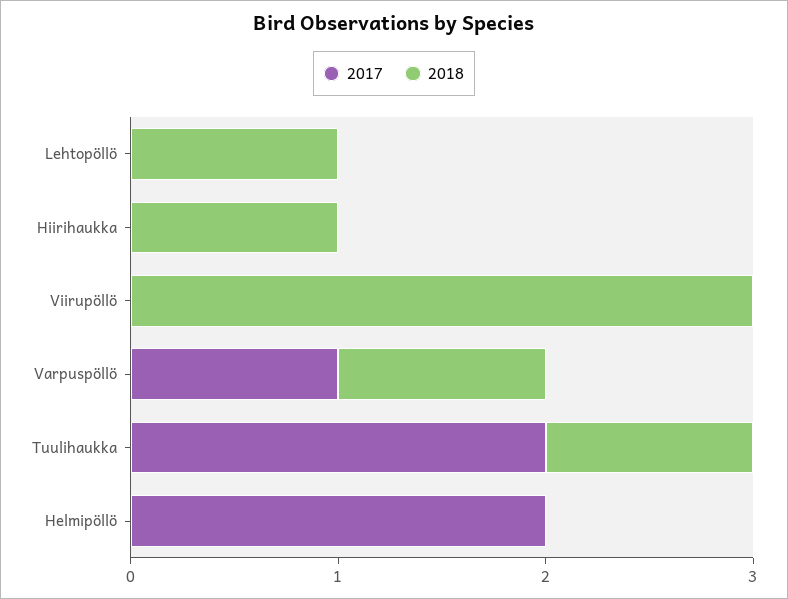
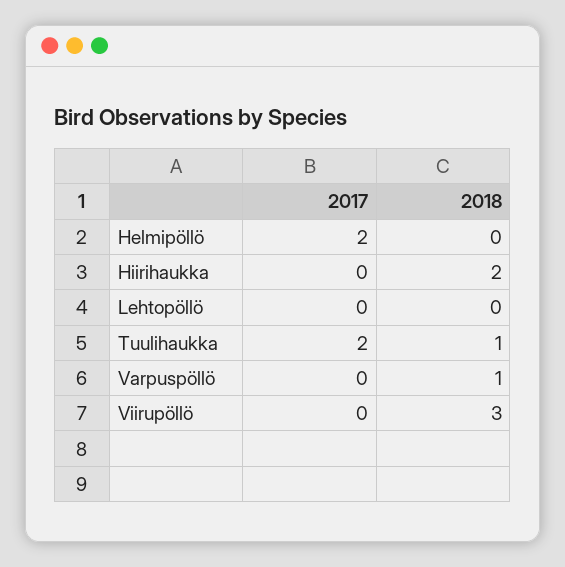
  {
    "2017": {
      "Lehtopöllö": 0,
      "Hiirihaukka": 0,
      "Viirupöllö": 0,
-     "Varpuspöllö": 1,
+     "Varpuspöllö": 0,
      "Tuulihaukka": 2,
      "Helmipöllö": 2
    },
    "2018": {
-     "Lehtopöllö": 1,
+     "Lehtopöllö": 0,
-     "Hiirihaukka": 1,
+     "Hiirihaukka": 2,
      "Viirupöllö": 3,
      "Varpuspöllö": 1,
      "Tuulihaukka": 1,
      "Helmipöllö": 0
    }
  }

